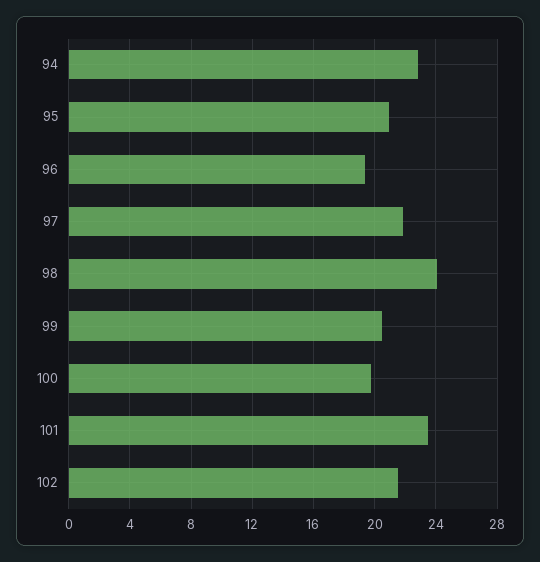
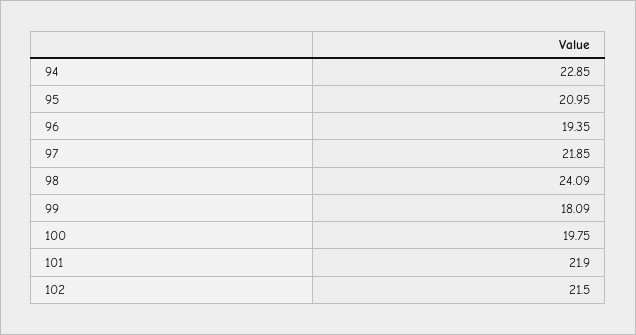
  {
    "94": 22.85,
    "95": 20.95,
    "96": 19.35,
    "97": 21.85,
    "98": 24.09,
-   "99": 20.5,
+   "99": 18.09,
    "100": 19.75,
-   "101": 23.5,
+   "101": 21.9,
    "102": 21.5
  }

